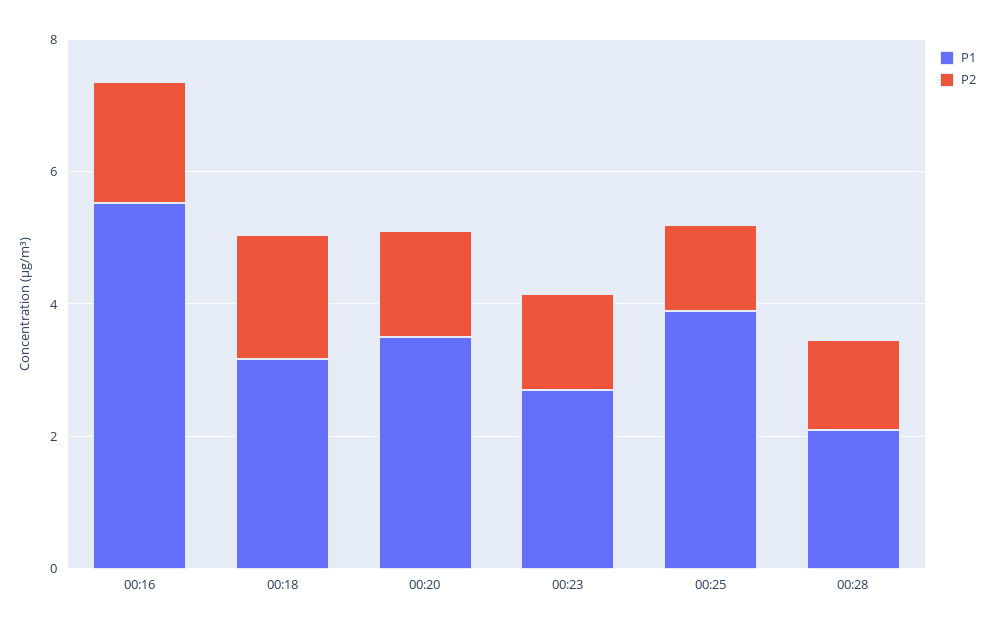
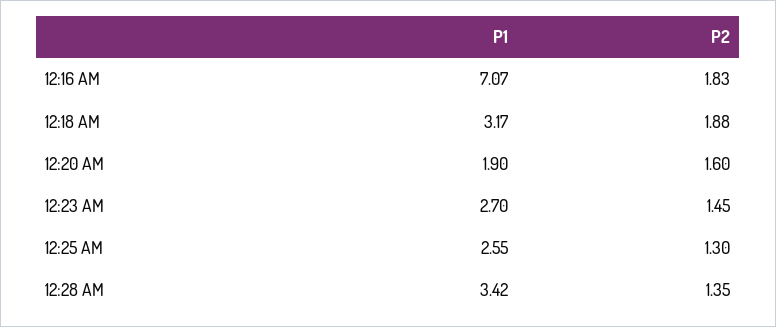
  {
    "P1": {
-     "00:16": 5.5,
+     "00:16": 7.07,
      "00:18": 3.17,
-     "00:20": 3.5,
+     "00:20": 1.9,
      "00:23": 2.7,
-     "00:25": 4,
+     "00:25": 2.55,
-     "00:28": 2
+     "00:28": 3.42
    },
    "P2": {
      "00:16": 1.83,
      "00:18": 1.88,
      "00:20": 1.6,
      "00:23": 1.45,
      "00:25": 1.3,
      "00:28": 1.35
    }
  }

